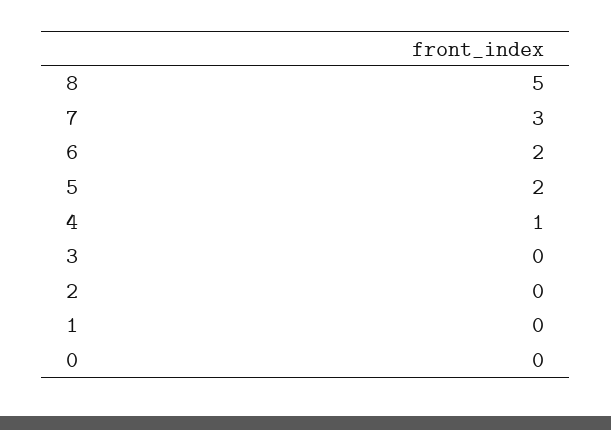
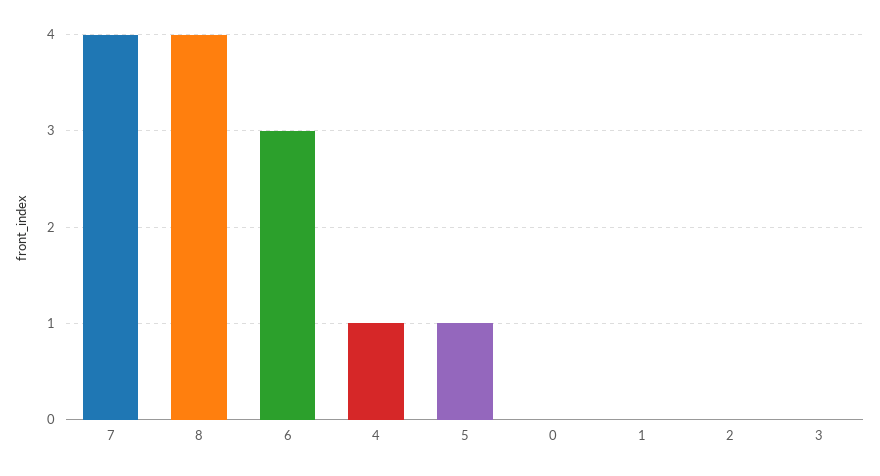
  {
-   "8": 5,
+   "8": 4,
-   "7": 3,
+   "7": 4,
-   "6": 2,
+   "6": 3,
-   "5": 2,
+   "5": 1,
    "4": 1,
    "3": 0,
    "2": 0,
    "1": 0,
    "0": 0
  }

